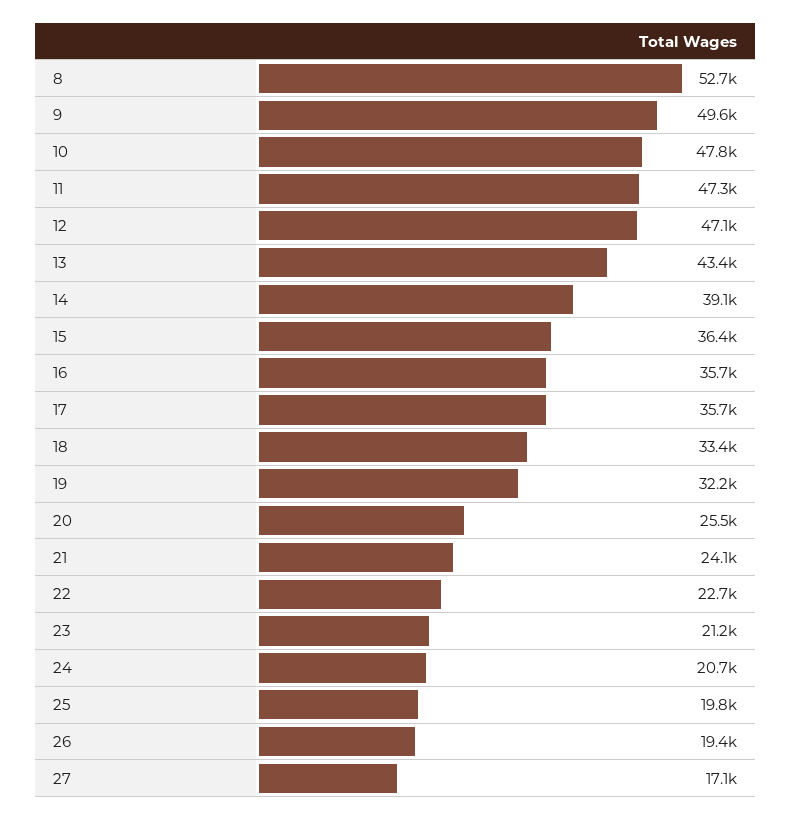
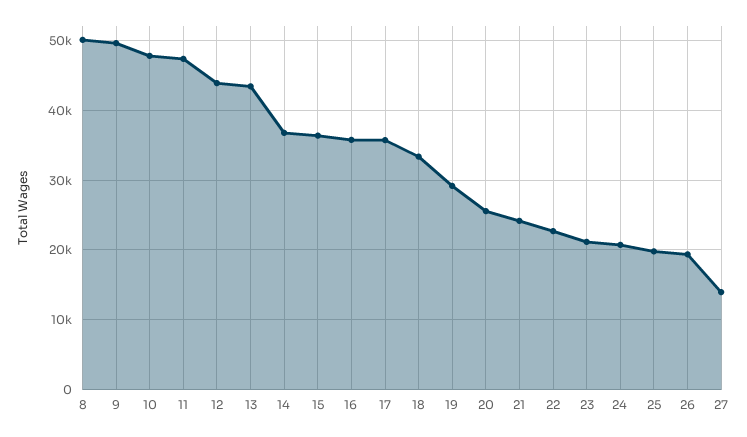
  {
-   "8": 52700,
+   "8": 50000,
    "9": 49600,
    "10": 47800,
    "11": 47300,
-   "12": 47100,
+   "12": 44000,
    "13": 43400,
-   "14": 39100,
+   "14": 37000,
    "15": 36400,
    "16": 35700,
    "17": 35700,
    "18": 33400,
-   "19": 32200,
+   "19": 29000,
    "20": 25500,
    "21": 24100,
    "22": 22700,
    "23": 21200,
    "24": 20700,
    "25": 19800,
    "26": 19400,
-   "27": 17100
+   "27": 14000
  }

